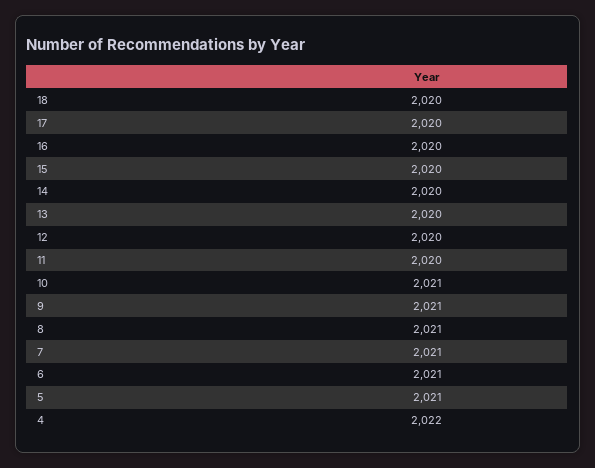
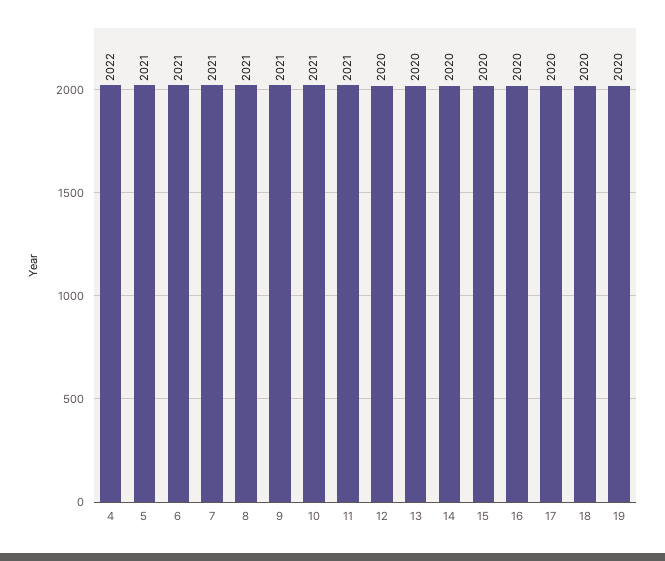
  {
    "18": 2020,
    "17": 2020,
    "16": 2020,
    "15": 2020,
    "14": 2020,
    "13": 2020,
    "12": 2020,
-   "11": 2020,
+   "11": 2021,
    "10": 2021,
    "9": 2021,
    "8": 2021,
    "7": 2021,
    "6": 2021,
    "5": 2021,
-   "4": 2022
+   "4": 2022,
+   "19": 2020
  }

